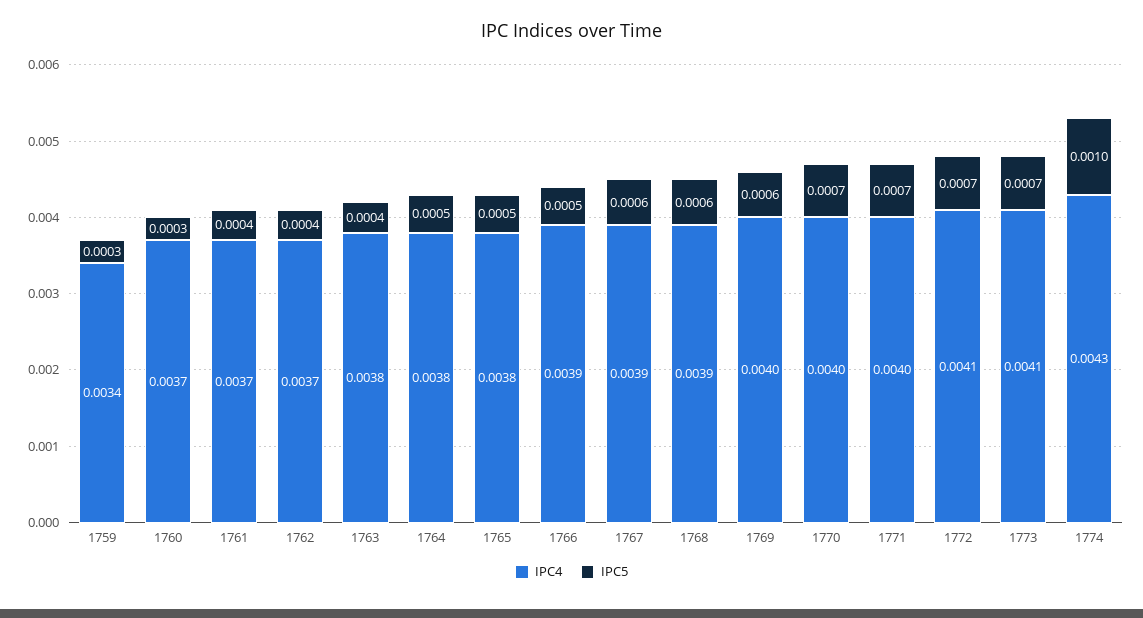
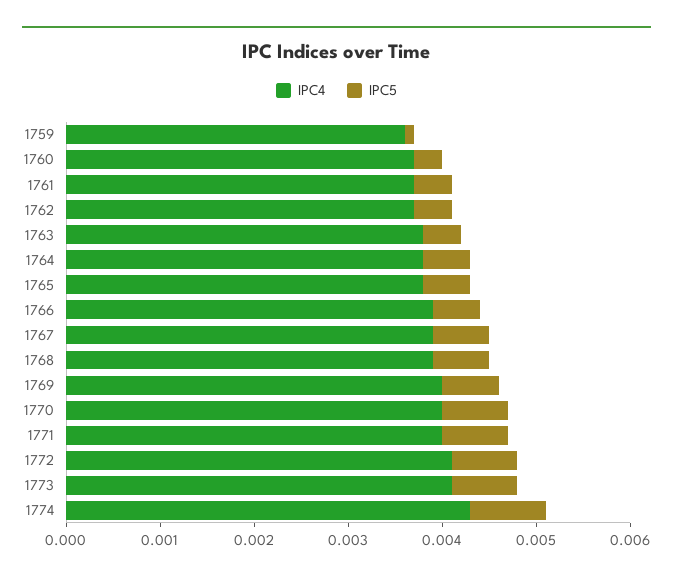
  {
    "IPC4": {
-     "1759": 0.0034,
+     "1759": 0.0036,
      "1760": 0.0037,
      "1761": 0.0037,
      "1762": 0.0037,
      "1763": 0.0038,
      "1764": 0.0038,
      "1765": 0.0038,
      "1766": 0.0039,
      "1767": 0.0039,
      "1768": 0.0039,
      "1769": 0.004,
      "1770": 0.004,
      "1771": 0.004,
      "1772": 0.0041,
      "1773": 0.0041,
      "1774": 0.0043
    },
    "IPC5": {
-     "1759": 0.0003,
+     "1759": 0.0001,
      "1760": 0.0003,
      "1761": 0.0004,
      "1762": 0.0004,
      "1763": 0.0004,
      "1764": 0.0005,
      "1765": 0.0005,
      "1766": 0.0005,
      "1767": 0.0006,
      "1768": 0.0006,
      "1769": 0.0006,
      "1770": 0.0007,
      "1771": 0.0007,
      "1772": 0.0007,
      "1773": 0.0007,
-     "1774": 0.001
+     "1774": 0.0008
    }
  }

